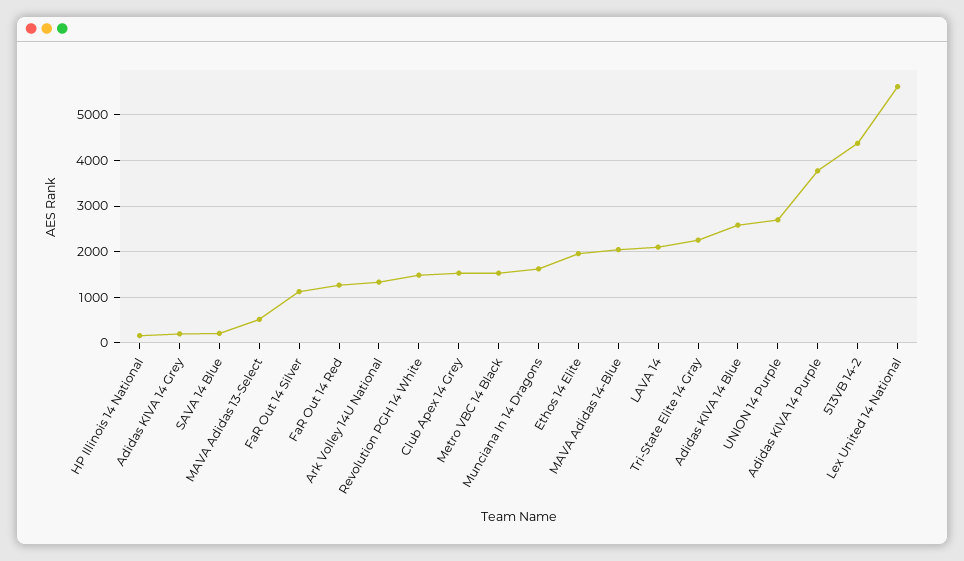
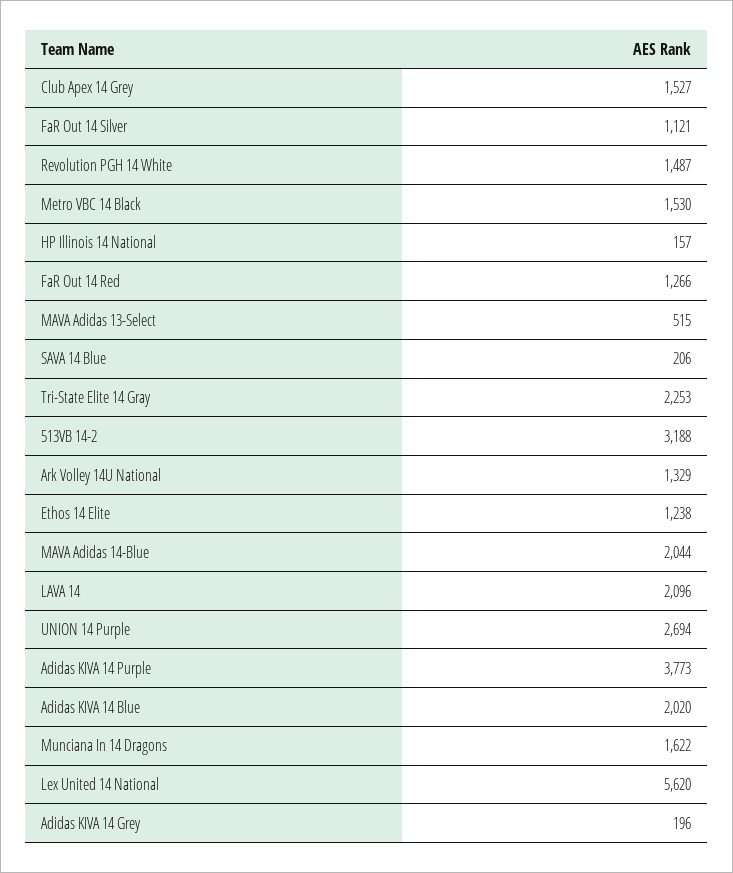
  {
    "HP Illinois 14 National": 157,
    "Adidas KIVA 14 Grey": 196,
    "SAVA 14 Blue": 206,
    "MAVA Adidas 13-Select": 515,
    "FaR Out 14 Silver": 1121,
    "FaR Out 14 Red": 1266,
    "Ark Volley 14U National": 1329,
    "Revolution PGH 14 White": 1487,
    "Club Apex 14 Grey": 1527,
    "Metro VBC 14 Black": 1530,
    "Munciana In 14 Dragons": 1622,
-   "Ethos 14 Elite": 2000,
+   "Ethos 14 Elite": 1238,
    "MAVA Adidas 14-Blue": 2044,
    "LAVA 14": 2096,
    "Tri-State Elite 14 Gray": 2253,
-   "Adidas KIVA 14 Blue": 2600,
+   "Adidas KIVA 14 Blue": 2020,
    "UNION 14 Purple": 2694,
    "Adidas KIVA 14 Purple": 3773,
-   "513VB 14-2": 4400,
+   "513VB 14-2": 3188,
    "Lex United 14 National": 5620
  }

